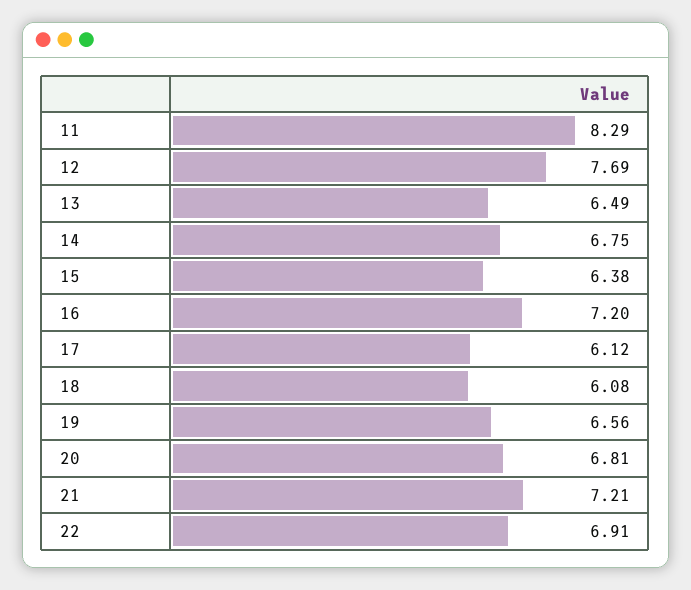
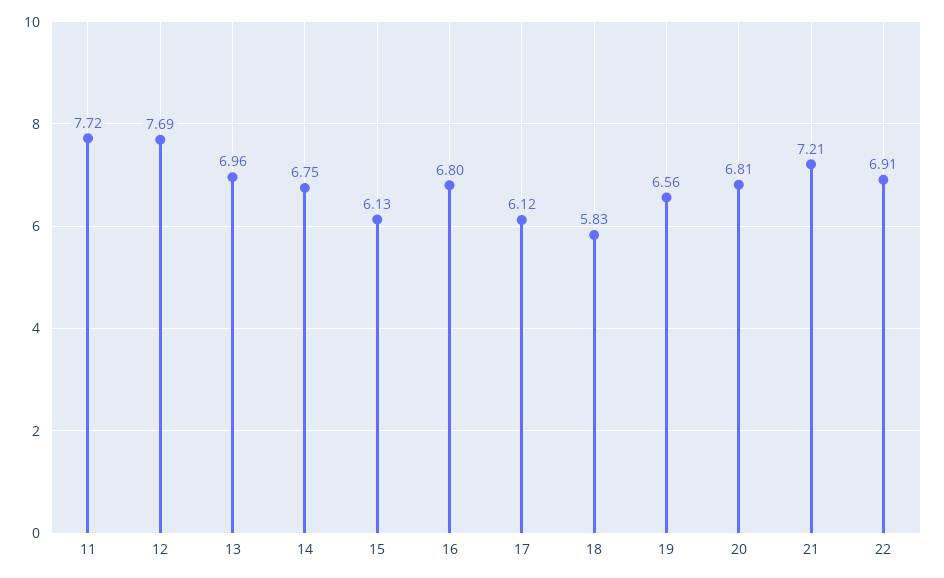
  {
-   "11": 8.29,
+   "11": 7.72,
    "12": 7.69,
-   "13": 6.49,
+   "13": 6.96,
    "14": 6.75,
-   "15": 6.38,
+   "15": 6.13,
-   "16": 7.2,
+   "16": 6.8,
    "17": 6.12,
-   "18": 6.08,
+   "18": 5.83,
    "19": 6.56,
    "20": 6.81,
    "21": 7.21,
    "22": 6.91
  }

